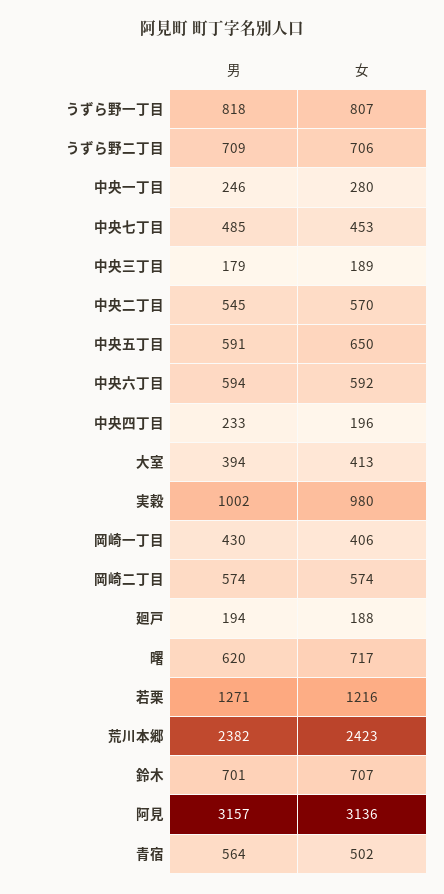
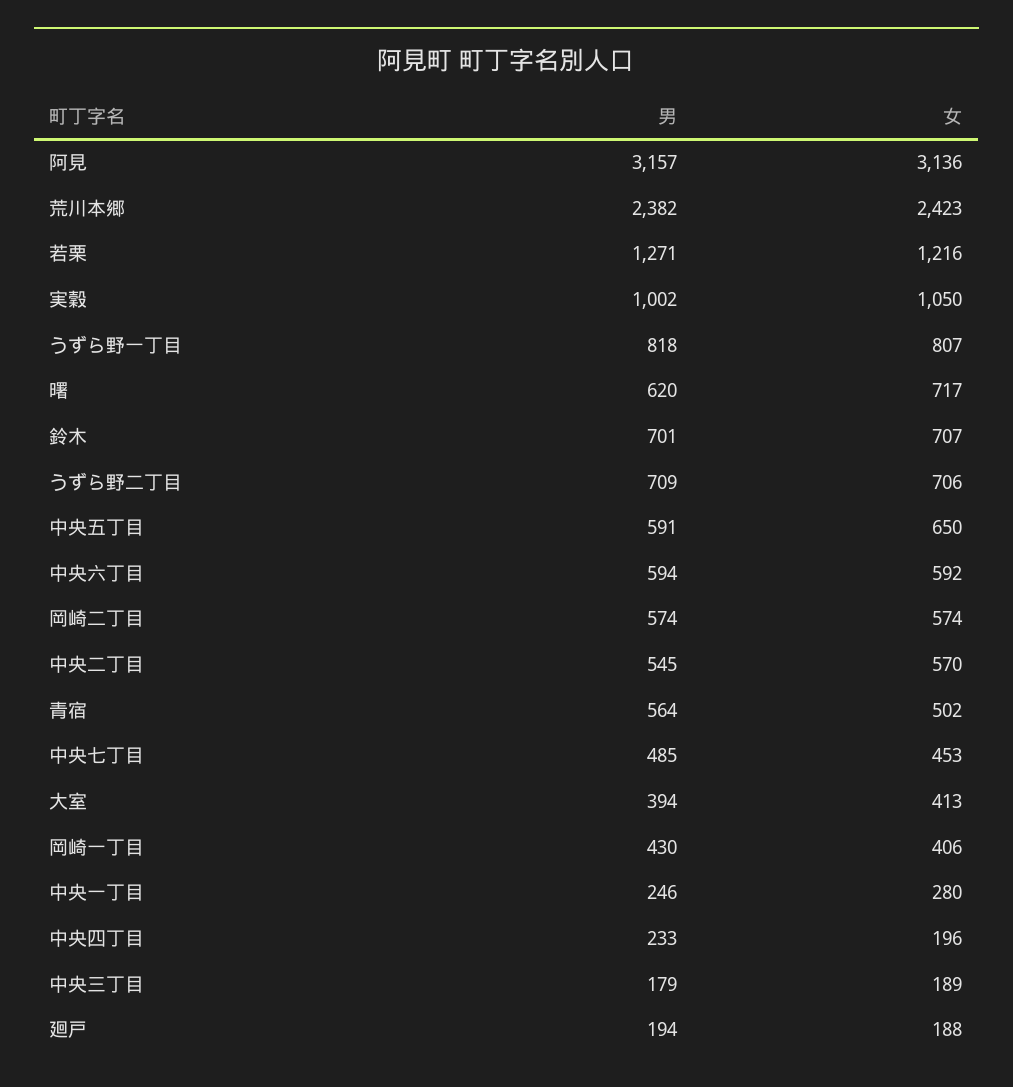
  {
    "男": {
      "うずら野一丁目": 818,
      "うずら野二丁目": 709,
      "中央一丁目": 246,
      "中央七丁目": 485,
      "中央三丁目": 179,
      "中央二丁目": 545,
      "中央五丁目": 591,
      "中央六丁目": 594,
      "中央四丁目": 233,
      "大室": 394,
      "実穀": 1002,
      "岡崎一丁目": 430,
      "岡崎二丁目": 574,
      "廻戸": 194,
      "曙": 620,
      "若栗": 1271,
      "荒川本郷": 2382,
      "鈴木": 701,
      "阿見": 3157,
      "青宿": 564
    },
    "女": {
      "うずら野一丁目": 807,
      "うずら野二丁目": 706,
      "中央一丁目": 280,
      "中央七丁目": 453,
      "中央三丁目": 189,
      "中央二丁目": 570,
      "中央五丁目": 650,
      "中央六丁目": 592,
      "中央四丁目": 196,
      "大室": 413,
-     "実穀": 980,
+     "実穀": 1050,
      "岡崎一丁目": 406,
      "岡崎二丁目": 574,
      "廻戸": 188,
      "曙": 717,
      "若栗": 1216,
      "荒川本郷": 2423,
      "鈴木": 707,
      "阿見": 3136,
      "青宿": 502
    }
  }

